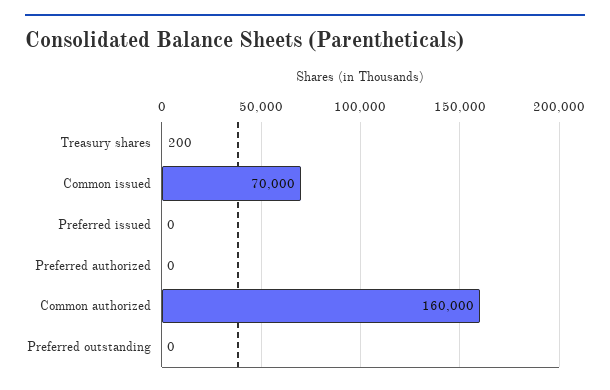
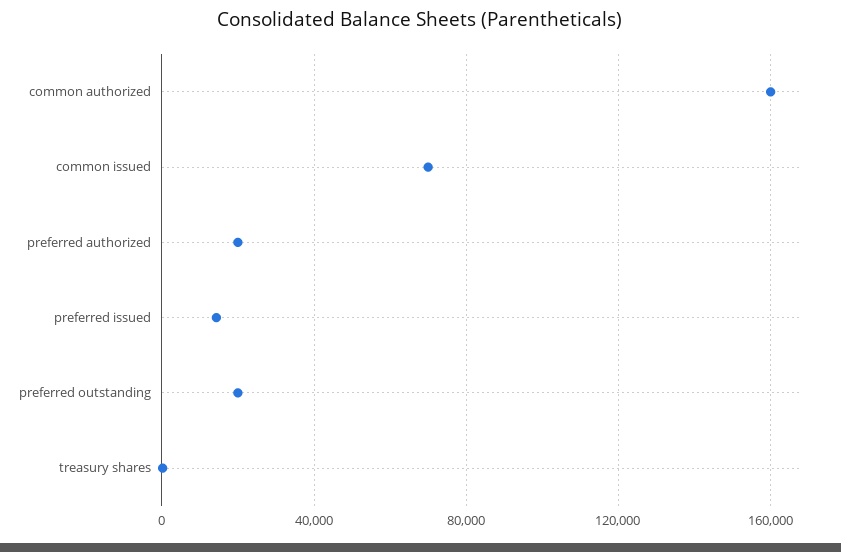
  {
    "Treasury shares": 200,
    "Common issued": 70000,
-   "Preferred issued": 0,
+   "Preferred issued": 15000,
-   "Preferred authorized": 0,
+   "Preferred authorized": 20000,
    "Common authorized": 160000,
-   "Preferred outstanding": 0
+   "Preferred outstanding": 20000
  }

